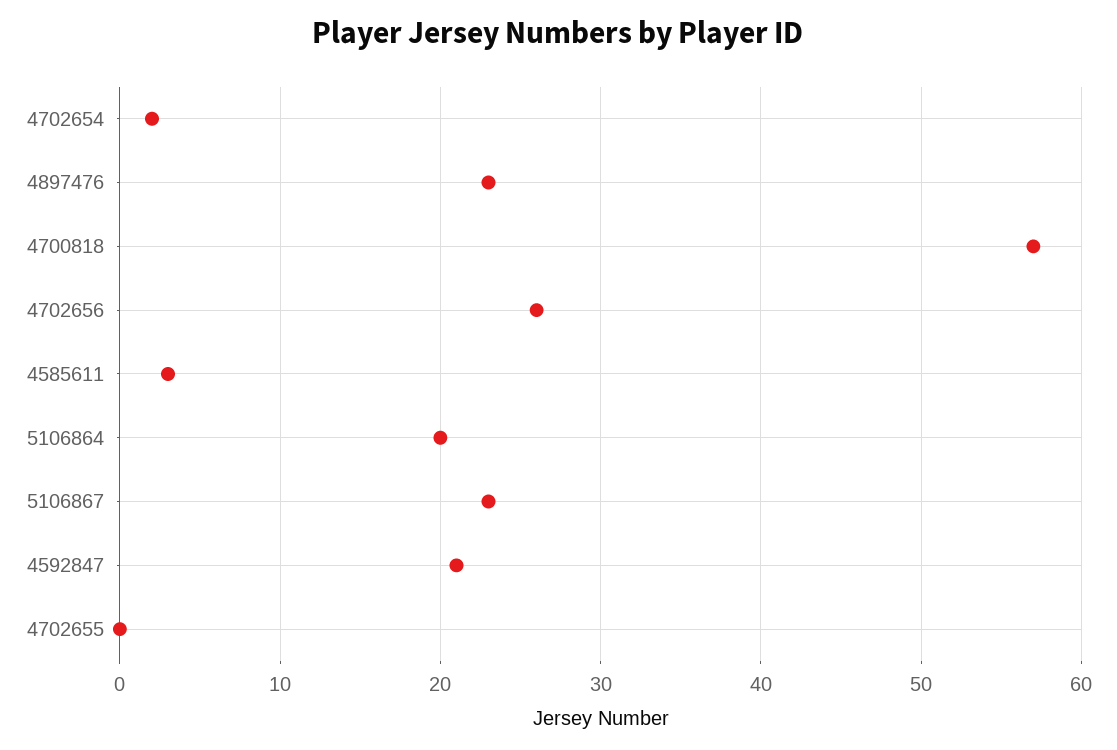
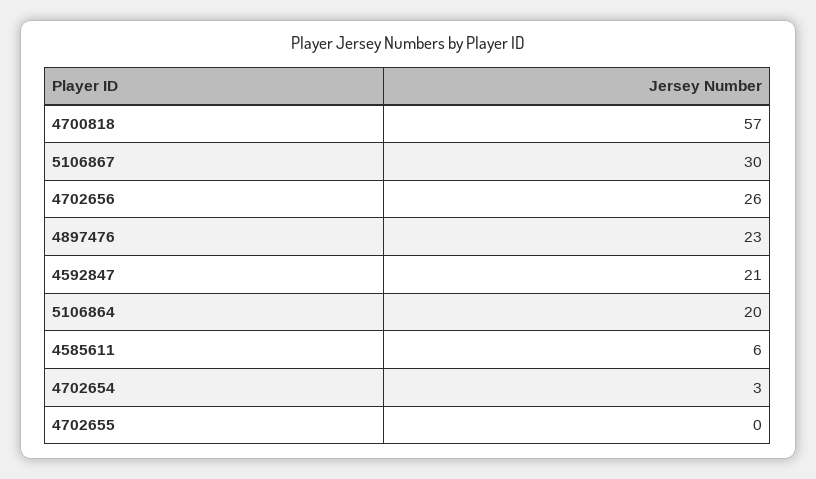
  {
-   "4702654": 2,
+   "4702654": 3,
    "4897476": 23,
    "4700818": 57,
    "4702656": 26,
-   "4585611": 3,
+   "4585611": 6,
    "5106864": 20,
-   "5106867": 23,
+   "5106867": 30,
    "4592847": 21,
    "4702655": 0
  }

